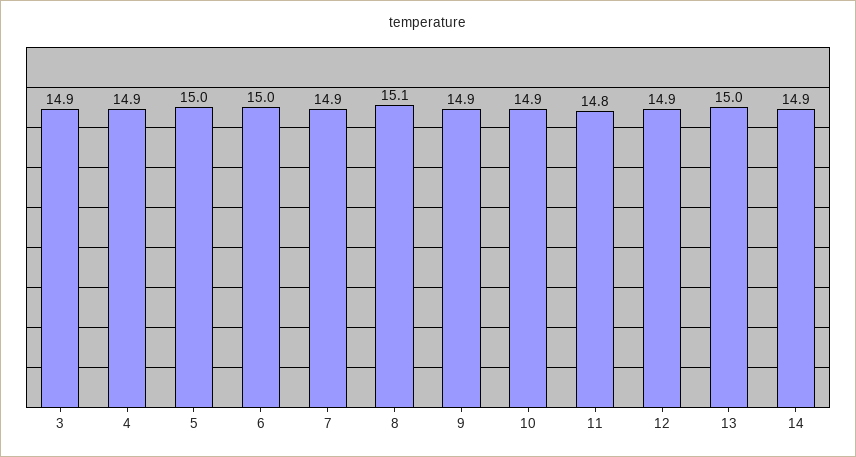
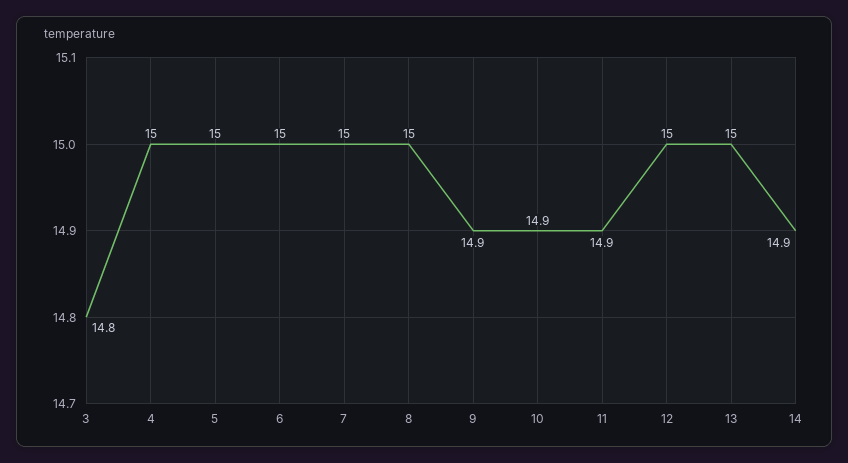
  {
-   "3": 14.9,
+   "3": 14.8,
-   "4": 14.9,
+   "4": 15,
    "5": 15,
    "6": 15,
-   "7": 14.9,
+   "7": 15,
-   "8": 15.1,
+   "8": 15,
    "9": 14.9,
    "10": 14.9,
-   "11": 14.8,
+   "11": 14.9,
-   "12": 14.9,
+   "12": 15,
    "13": 15,
    "14": 14.9
  }

